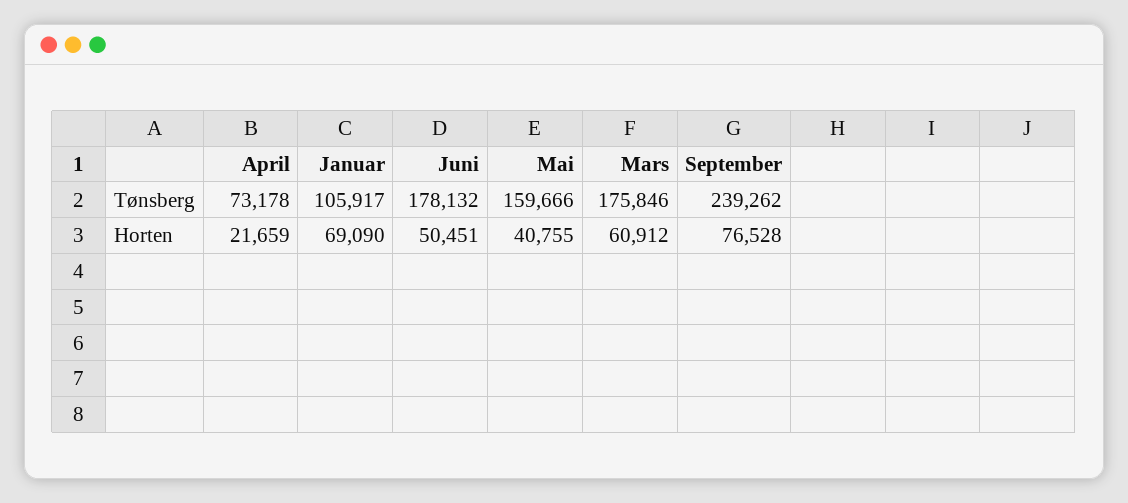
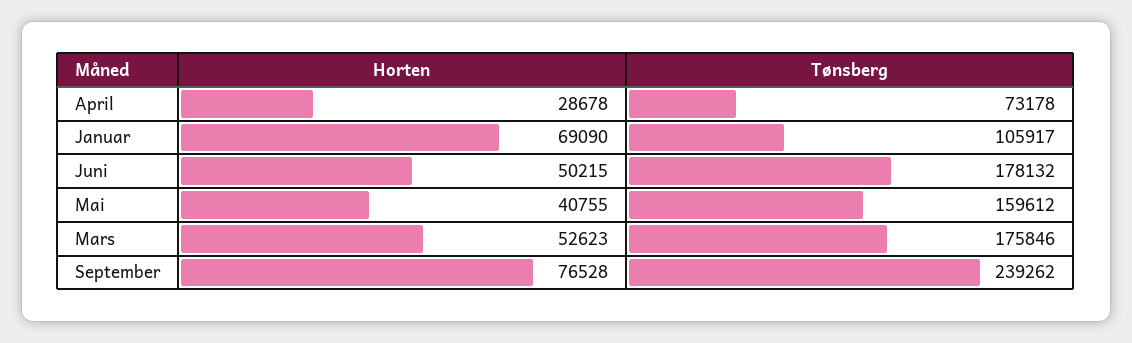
  {
    "April": {
      "Tønsberg": 73178,
-     "Horten": 21659
+     "Horten": 28678
    },
    "Januar": {
      "Tønsberg": 105917,
      "Horten": 69090
    },
    "Juni": {
      "Tønsberg": 178132,
-     "Horten": 50451
+     "Horten": 50215
    },
    "Mai": {
-     "Tønsberg": 159666,
+     "Tønsberg": 159612,
      "Horten": 40755
    },
    "Mars": {
      "Tønsberg": 175846,
-     "Horten": 60912
+     "Horten": 52623
    },
    "September": {
      "Tønsberg": 239262,
      "Horten": 76528
    }
  }

